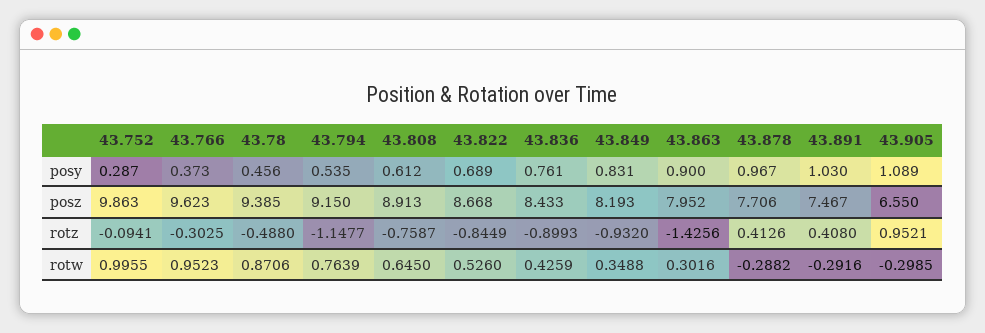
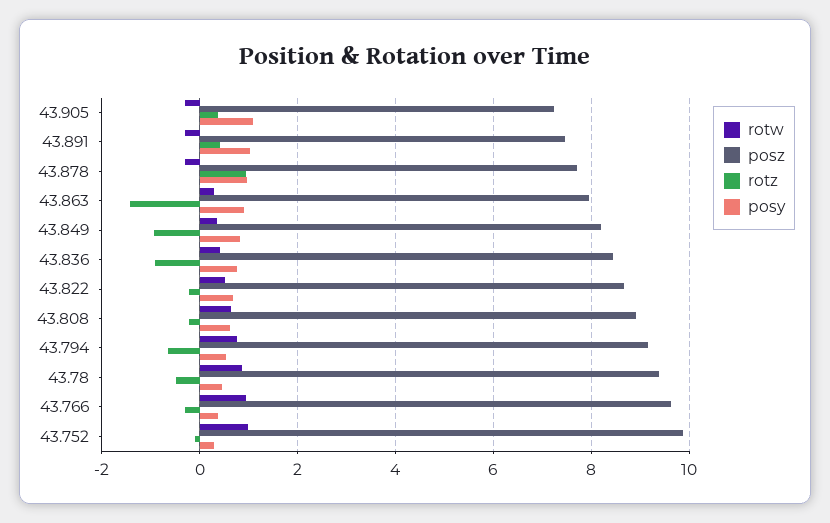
  {
    "posy": {
      "43.752": 0.287,
      "43.766": 0.373,
      "43.78": 0.456,
      "43.794": 0.535,
      "43.808": 0.612,
      "43.822": 0.689,
      "43.836": 0.761,
      "43.849": 0.831,
      "43.863": 0.9,
      "43.878": 0.967,
      "43.891": 1.03,
      "43.905": 1.089
    },
    "posz": {
      "43.752": 9.863,
      "43.766": 9.623,
      "43.78": 9.385,
      "43.794": 9.15,
      "43.808": 8.913,
      "43.822": 8.668,
      "43.836": 8.433,
      "43.849": 8.193,
      "43.863": 7.952,
      "43.878": 7.706,
      "43.891": 7.467,
-     "43.905": 6.55
+     "43.905": 7.2
    },
    "rotz": {
      "43.752": -0.0941,
      "43.766": -0.3025,
      "43.78": -0.488,
-     "43.794": -1.1477,
+     "43.794": -0.6,
-     "43.808": -0.7587,
+     "43.808": -0.2,
-     "43.822": -0.8449,
+     "43.822": -0.2,
      "43.836": -0.8993,
      "43.849": -0.932,
      "43.863": -1.4256,
-     "43.878": 0.4126,
+     "43.878": 1,
      "43.891": 0.408,
-     "43.905": 0.9521
+     "43.905": 0.4
    },
    "rotw": {
      "43.752": 0.9955,
      "43.766": 0.9523,
      "43.78": 0.8706,
      "43.794": 0.7639,
      "43.808": 0.645,
      "43.822": 0.526,
      "43.836": 0.4259,
      "43.849": 0.3488,
      "43.863": 0.3016,
      "43.878": -0.2882,
      "43.891": -0.2916,
      "43.905": -0.2985
    }
  }

